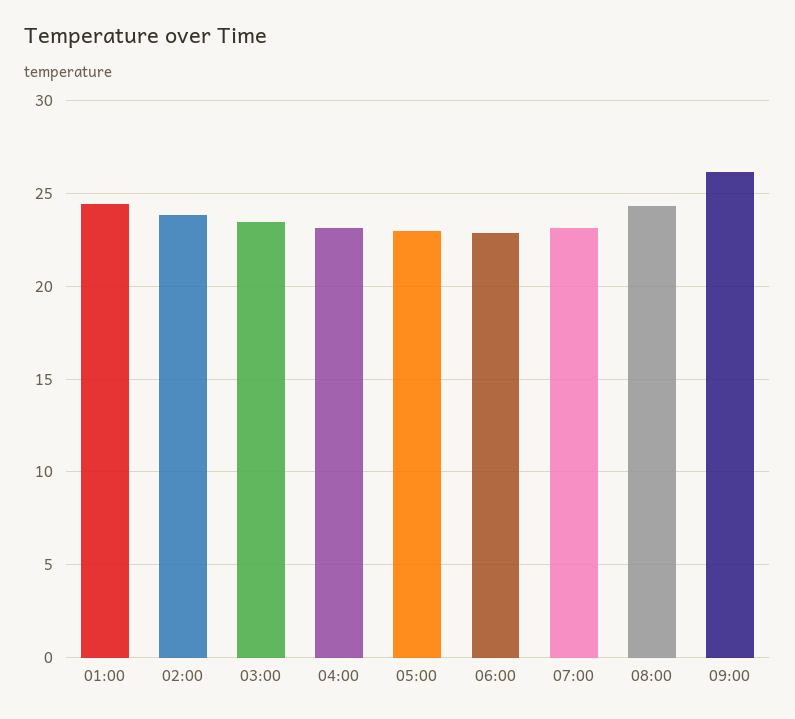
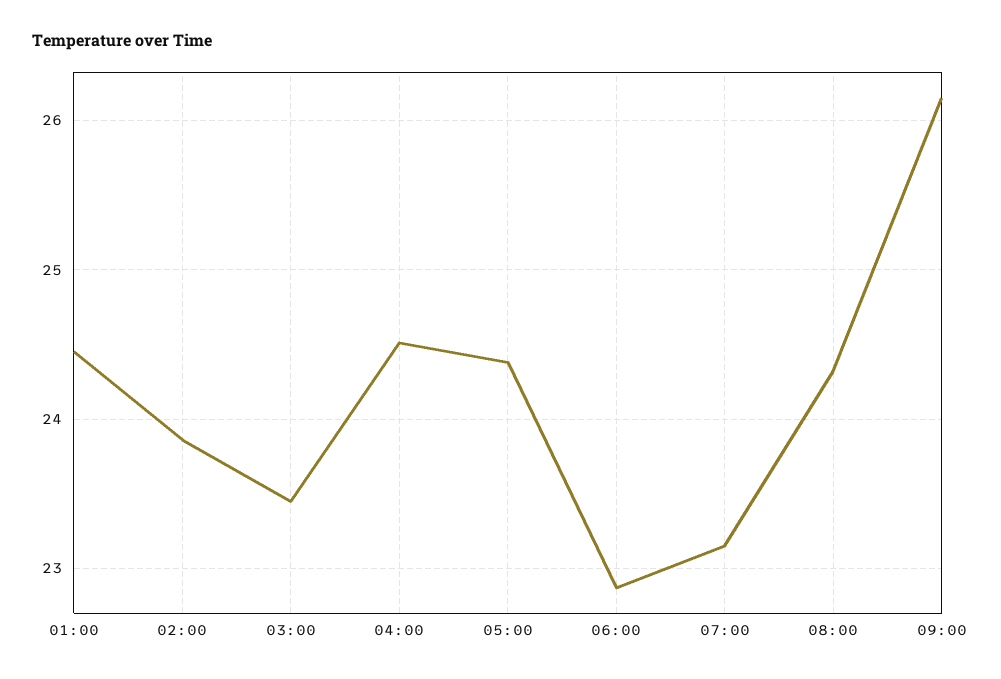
  {
    "01:00": 24.5,
    "02:00": 23.9,
    "03:00": 23.5,
-   "04:00": 23,
+   "04:00": 24.5,
-   "05:00": 23,
+   "05:00": 24.4,
    "06:00": 22.9,
    "07:00": 23.2,
    "08:00": 24.3,
    "09:00": 26.2
  }

